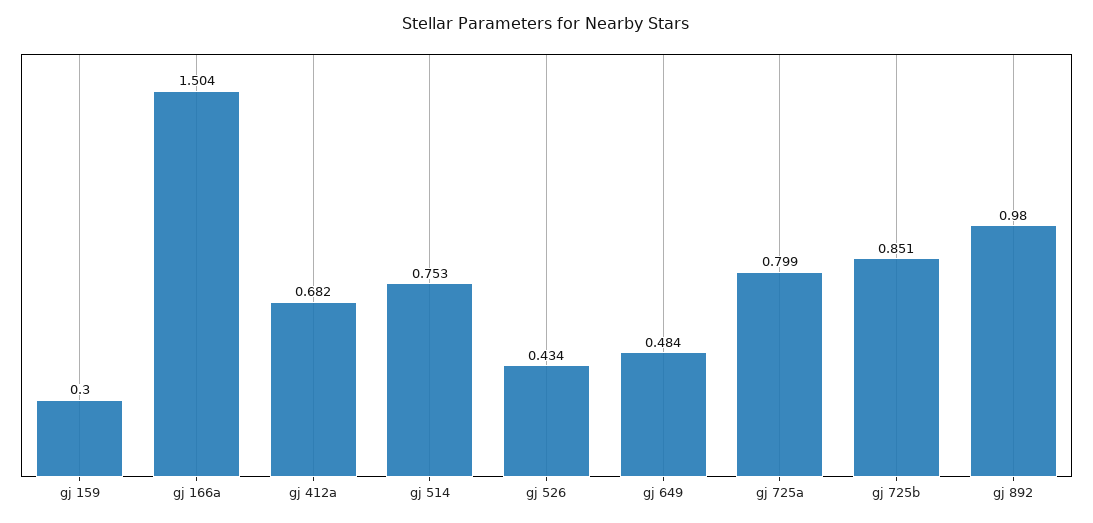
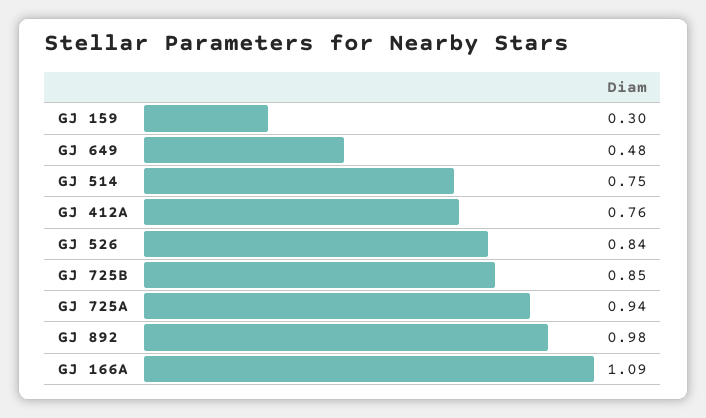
  {
    "gj 159": 0.3,
-   "gj 166a": 1.504,
+   "gj 166a": 1.09,
-   "gj 412a": 0.682,
+   "gj 412a": 0.76,
    "gj 514": 0.753,
-   "gj 526": 0.434,
+   "gj 526": 0.84,
    "gj 649": 0.484,
-   "gj 725a": 0.799,
+   "gj 725a": 0.94,
    "gj 725b": 0.851,
    "gj 892": 0.98
  }

